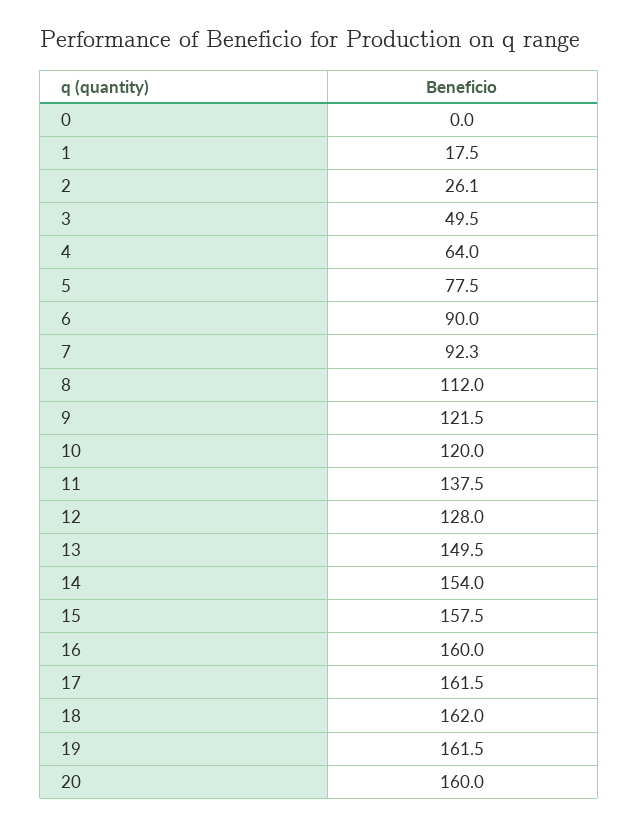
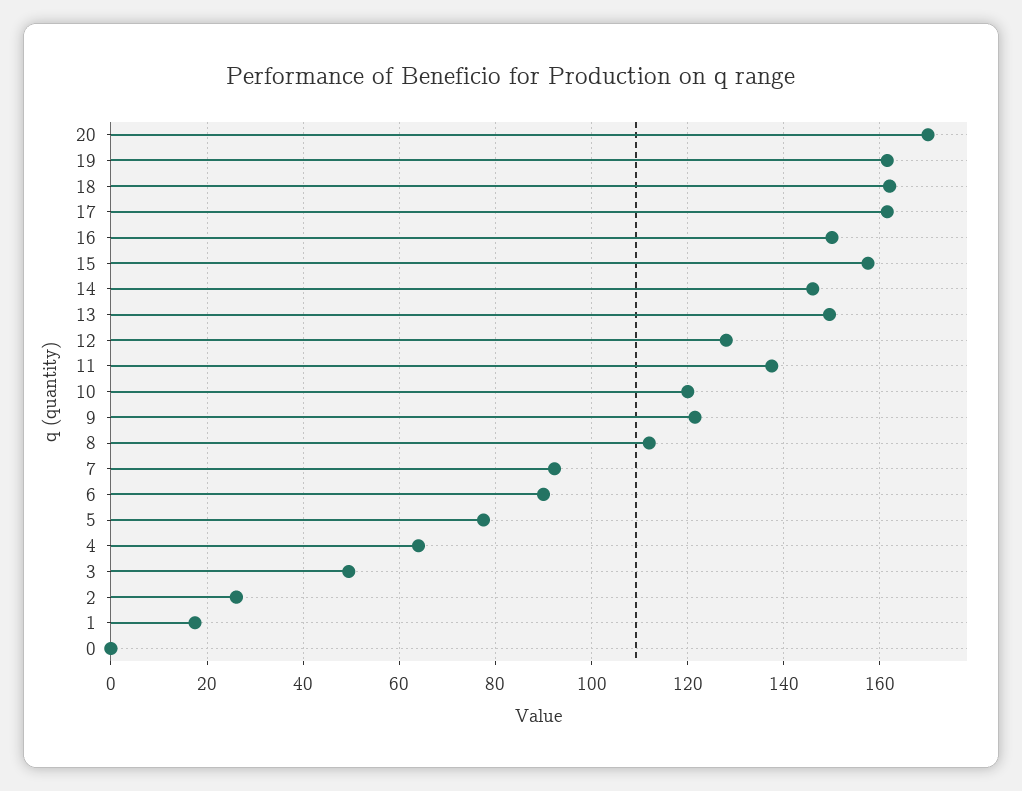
  {
    "0": 0,
    "1": 17.5,
    "2": 26.1,
    "3": 49.5,
    "4": 64,
    "5": 77.5,
    "6": 90,
    "7": 92.3,
    "8": 112,
    "9": 121.5,
    "10": 120,
    "11": 137.5,
    "12": 128,
    "13": 149.5,
-   "14": 154,
+   "14": 146,
    "15": 157.5,
-   "16": 160,
+   "16": 150,
    "17": 161.5,
    "18": 162,
    "19": 161.5,
-   "20": 160
+   "20": 170
  }

